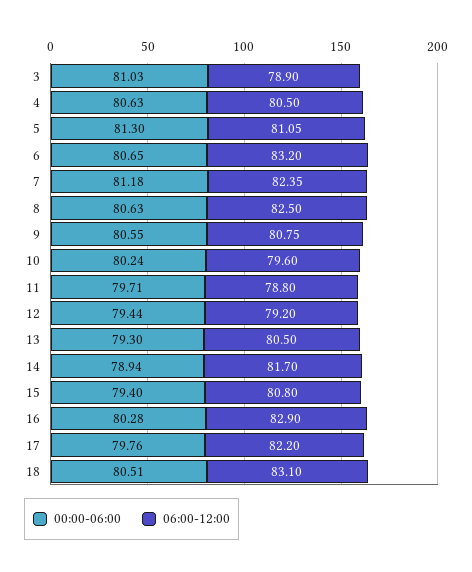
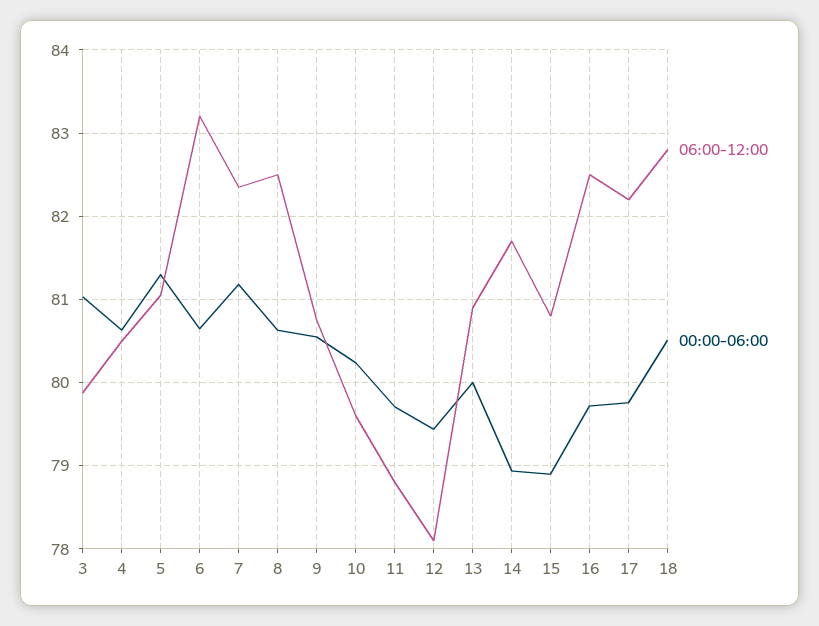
  {
    "00:00-06:00": {
      "3": 81.03,
      "4": 80.63,
      "5": 81.3,
      "6": 80.65,
      "7": 81.18,
      "8": 80.63,
      "9": 80.55,
      "10": 80.24,
      "11": 79.71,
      "12": 79.44,
-     "13": 79.3,
+     "13": 80,
      "14": 78.94,
-     "15": 79.4,
+     "15": 78.9,
-     "16": 80.28,
+     "16": 79.7,
      "17": 79.76,
      "18": 80.51
    },
    "06:00-12:00": {
-     "3": 78.9,
+     "3": 79.9,
      "4": 80.5,
      "5": 81.05,
      "6": 83.2,
      "7": 82.35,
      "8": 82.5,
      "9": 80.75,
      "10": 79.6,
      "11": 78.8,
-     "12": 79.2,
+     "12": 78.1,
-     "13": 80.5,
+     "13": 80.9,
      "14": 81.7,
      "15": 80.8,
-     "16": 82.9,
+     "16": 82.5,
      "17": 82.2,
-     "18": 83.1
+     "18": 82.8
    }
  }

